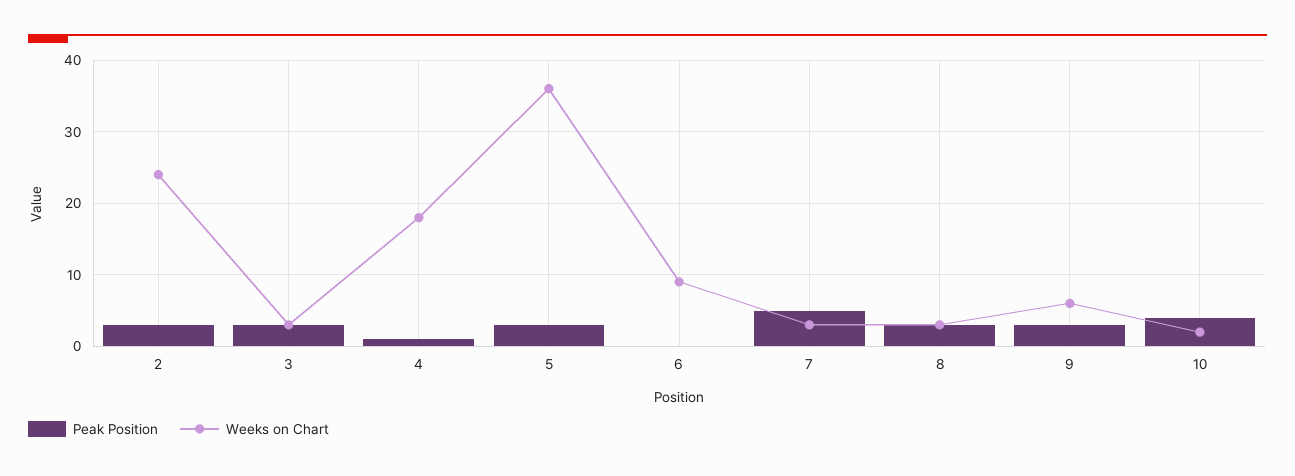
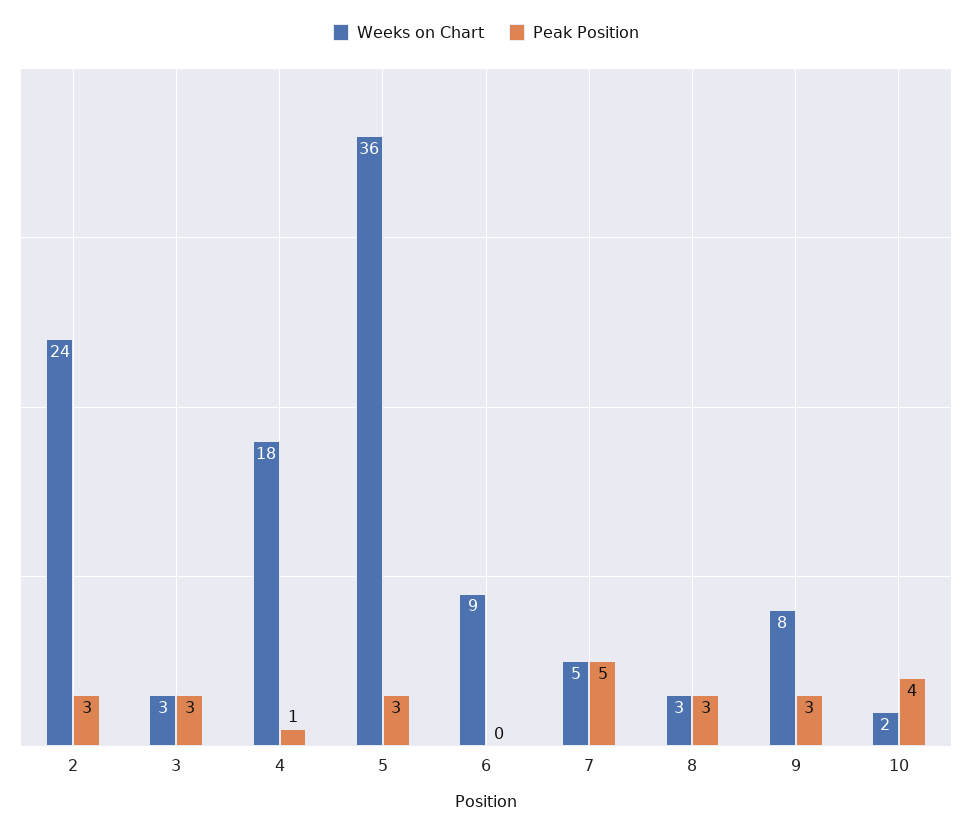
  {
    "Peak Position": {
      "2": 3,
      "3": 3,
      "4": 1,
      "5": 3,
      "6": 0,
      "7": 5,
      "8": 3,
      "9": 3,
      "10": 4
    },
    "Weeks on Chart": {
      "2": 24,
      "3": 3,
      "4": 18,
      "5": 36,
      "6": 9,
-     "7": 3,
+     "7": 5,
      "8": 3,
-     "9": 6,
+     "9": 8,
      "10": 2
    }
  }

